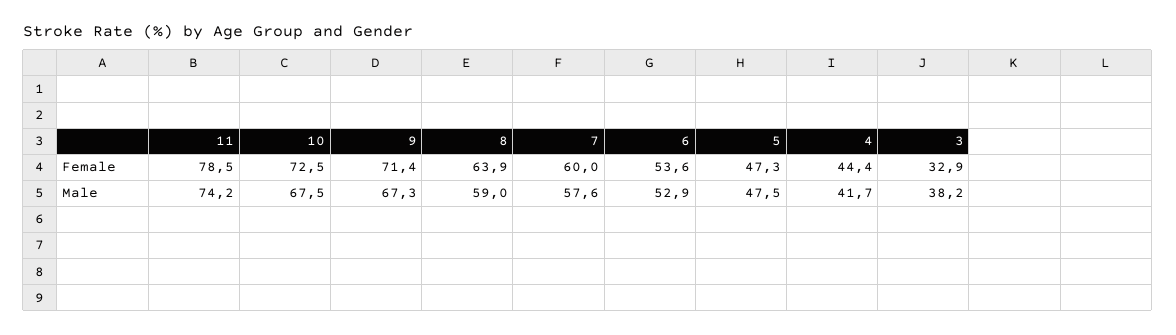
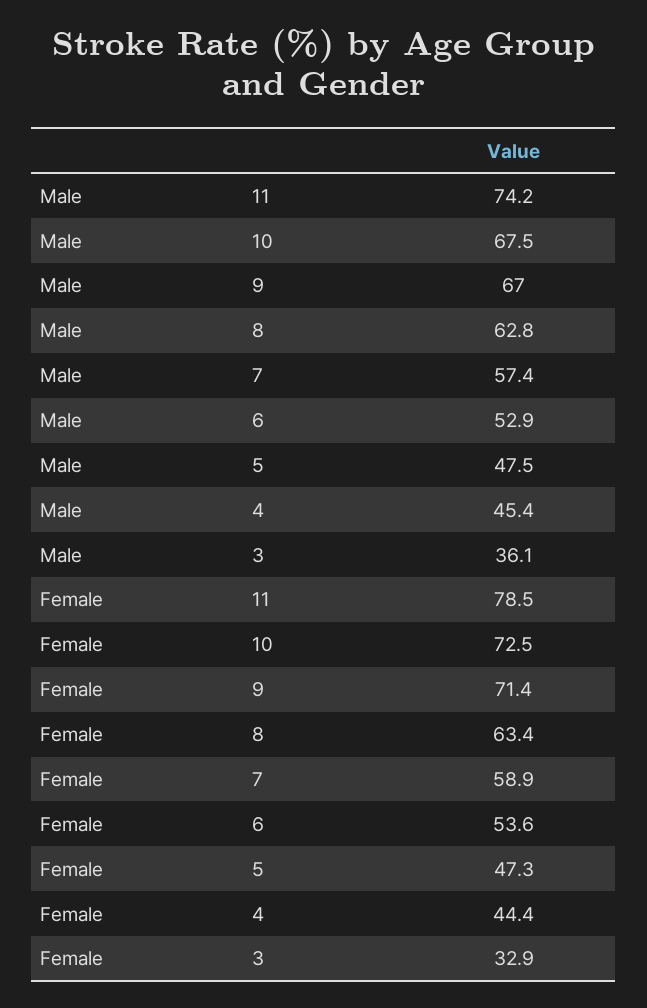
  {
    "11": {
      "Female": 78.5,
      "Male": 74.2
    },
    "10": {
      "Female": 72.5,
      "Male": 67.5
    },
    "9": {
      "Female": 71.4,
-     "Male": 67.3
+     "Male": 67
    },
    "8": {
-     "Female": 63.9,
+     "Female": 63.4,
-     "Male": 59
+     "Male": 62.8
    },
    "7": {
-     "Female": 60,
+     "Female": 58.9,
-     "Male": 57.6
+     "Male": 57.4
    },
    "6": {
      "Female": 53.6,
      "Male": 52.9
    },
    "5": {
      "Female": 47.3,
      "Male": 47.5
    },
    "4": {
      "Female": 44.4,
-     "Male": 41.7
+     "Male": 45.4
    },
    "3": {
      "Female": 32.9,
-     "Male": 38.2
+     "Male": 36.1
    }
  }

